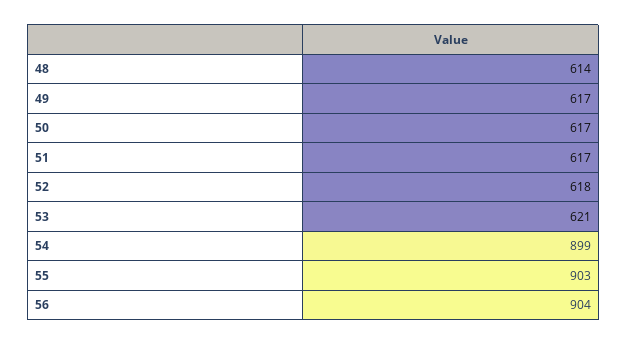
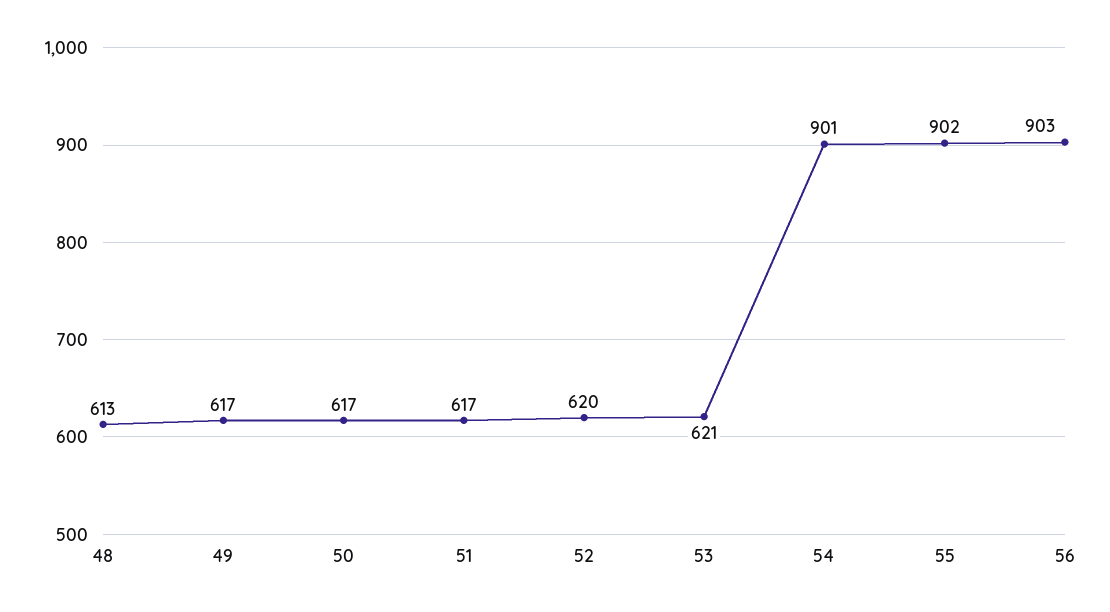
  {
-   "48": 614,
+   "48": 613,
    "49": 617,
    "50": 617,
    "51": 617,
-   "52": 618,
+   "52": 620,
    "53": 621,
-   "54": 899,
+   "54": 901,
-   "55": 903,
+   "55": 902,
-   "56": 904
+   "56": 903
  }

